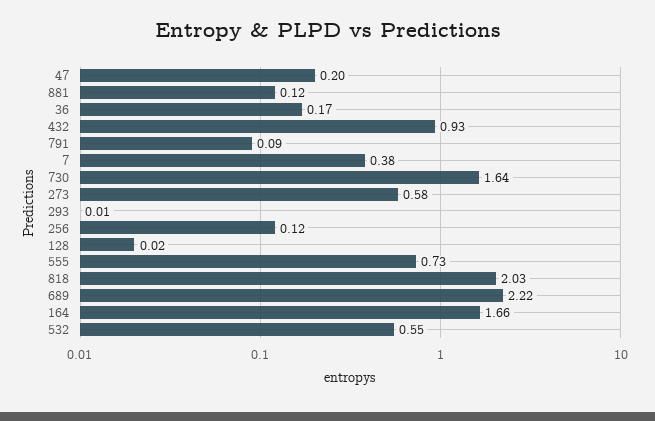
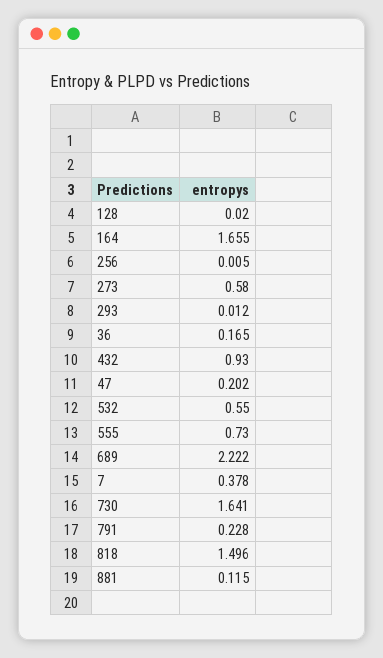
  {
    "47": 0.202,
    "881": 0.115,
    "36": 0.165,
    "432": 0.93,
-   "791": 0.09,
+   "791": 0.228,
    "7": 0.378,
    "730": 1.641,
    "273": 0.58,
    "293": 0.012,
-   "256": 0.12,
+   "256": 0.005,
    "128": 0.02,
    "555": 0.73,
-   "818": 2.03,
+   "818": 1.496,
    "689": 2.222,
    "164": 1.655,
    "532": 0.55
  }

